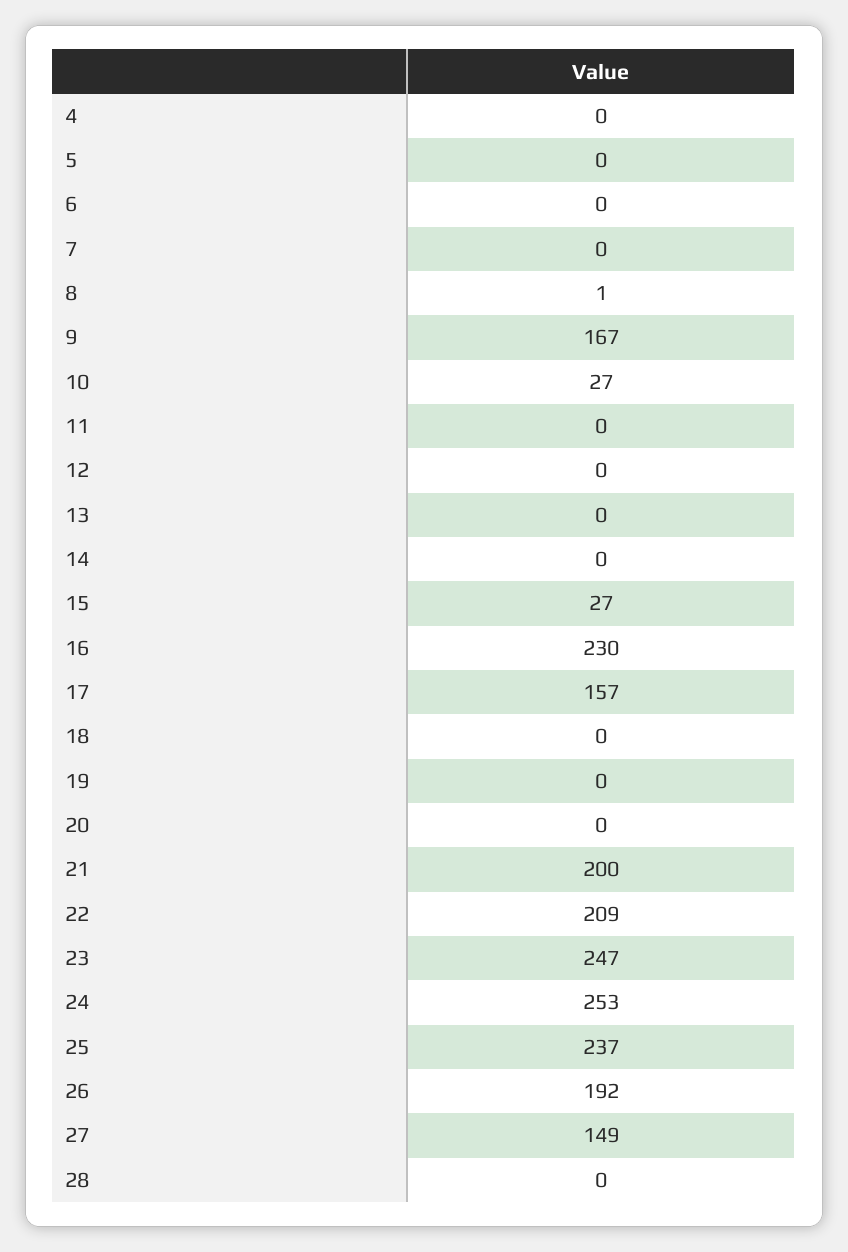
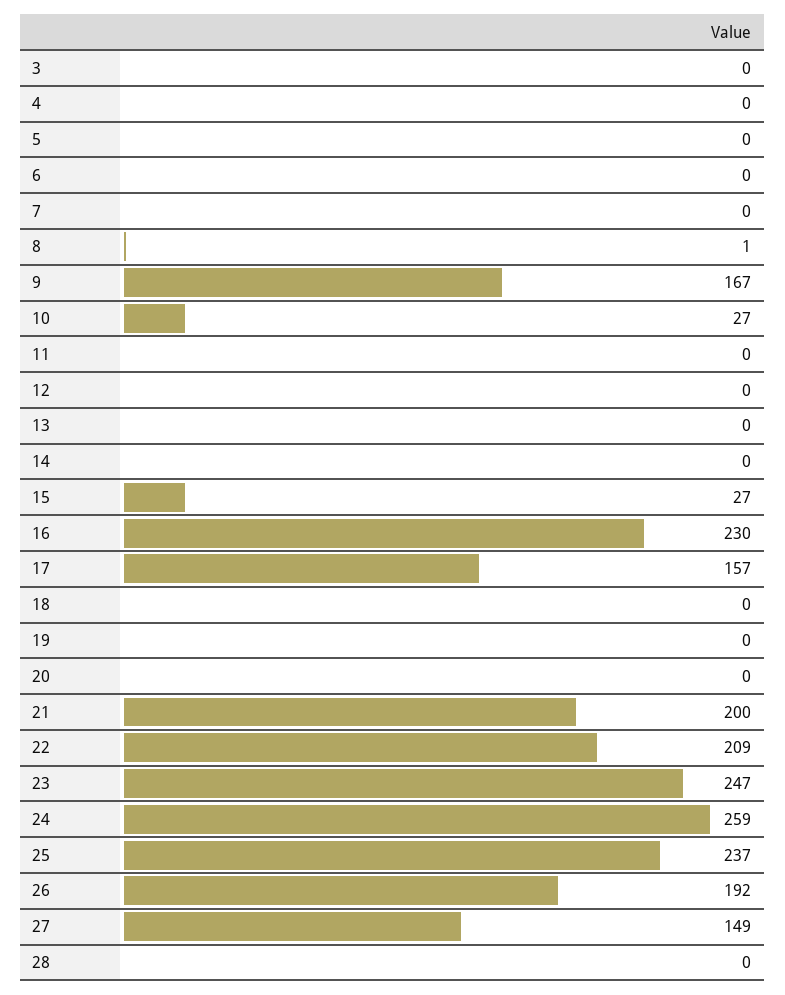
  {
    "4": 0,
    "5": 0,
    "6": 0,
    "7": 0,
    "8": 1,
    "9": 167,
    "10": 27,
    "11": 0,
    "12": 0,
    "13": 0,
    "14": 0,
    "15": 27,
    "16": 230,
    "17": 157,
    "18": 0,
    "19": 0,
    "20": 0,
    "21": 200,
    "22": 209,
    "23": 247,
-   "24": 253,
+   "24": 259,
    "25": 237,
    "26": 192,
    "27": 149,
-   "28": 0
+   "28": 0,
+   "3": 0
  }

